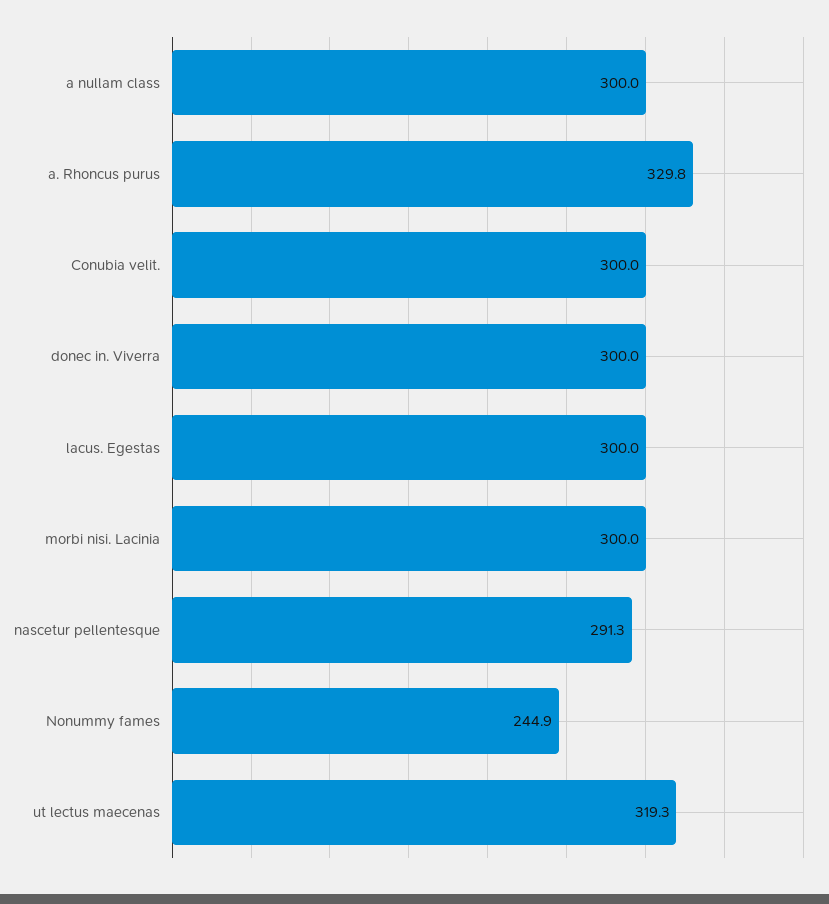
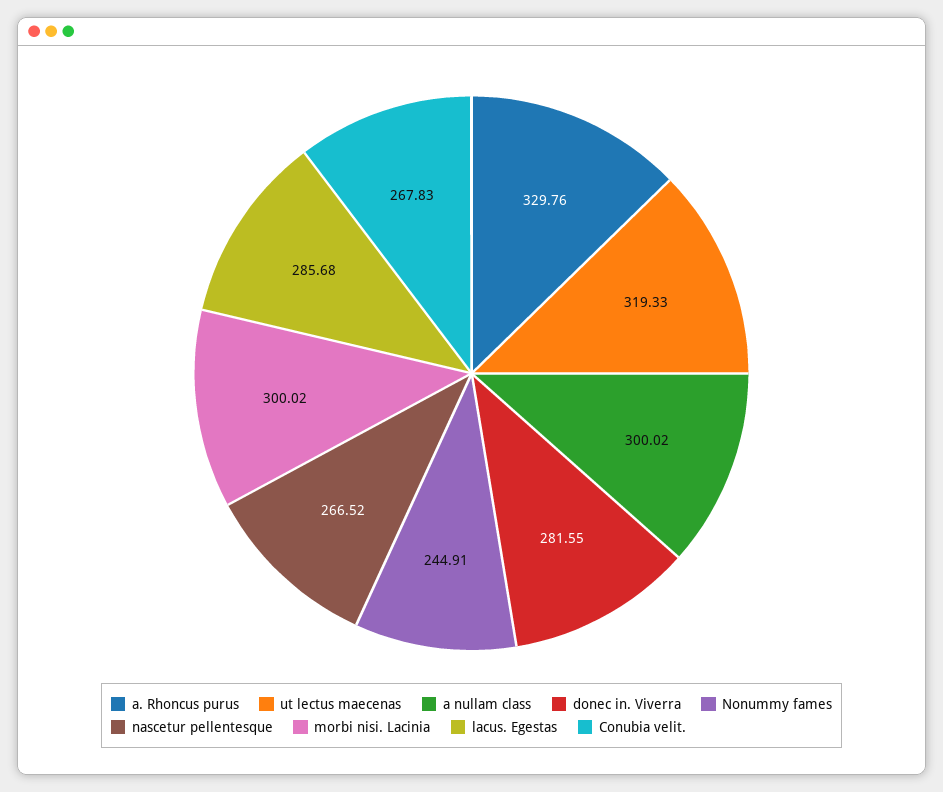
  {
    "a nullam class": 300.02,
    "a. Rhoncus purus": 329.76,
-   "Conubia velit.": 300,
+   "Conubia velit.": 267.83,
-   "donec in. Viverra": 300,
+   "donec in. Viverra": 281.55,
-   "lacus. Egestas": 300,
+   "lacus. Egestas": 285.68,
    "morbi nisi. Lacinia": 300.02,
-   "nascetur pellentesque": 291.3,
+   "nascetur pellentesque": 266.52,
    "Nonummy fames": 244.91,
    "ut lectus maecenas": 319.33
  }

